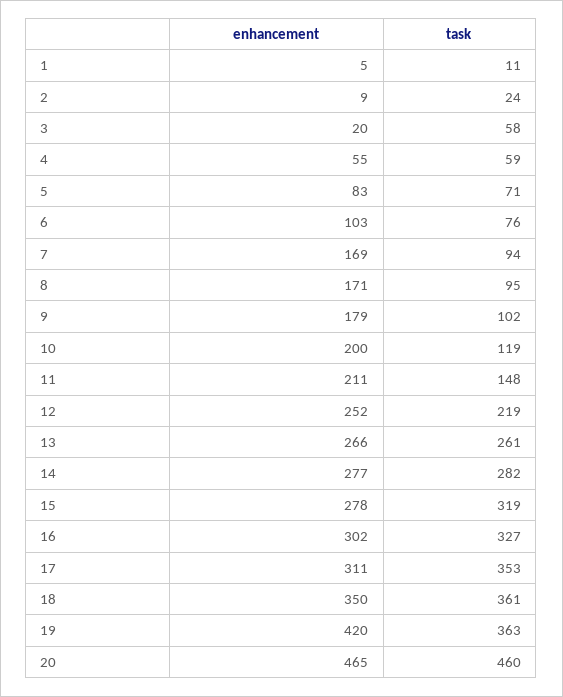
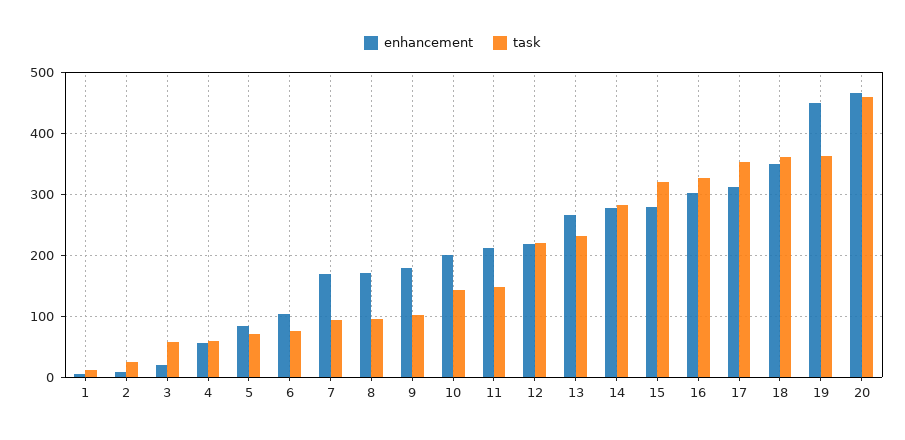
  {
    "enhancement": {
      "1": 5,
      "2": 9,
      "3": 20,
      "4": 55,
      "5": 83,
      "6": 103,
      "7": 169,
      "8": 171,
      "9": 179,
      "10": 200,
      "11": 211,
-     "12": 252,
+     "12": 220,
      "13": 266,
      "14": 277,
      "15": 278,
      "16": 302,
      "17": 311,
      "18": 350,
-     "19": 420,
+     "19": 450,
      "20": 465
    },
    "task": {
      "1": 11,
      "2": 24,
      "3": 58,
      "4": 59,
      "5": 71,
      "6": 76,
      "7": 94,
      "8": 95,
      "9": 102,
-     "10": 119,
+     "10": 140,
      "11": 148,
      "12": 219,
-     "13": 261,
+     "13": 230,
      "14": 282,
      "15": 319,
      "16": 327,
      "17": 353,
      "18": 361,
      "19": 363,
      "20": 460
    }
  }

